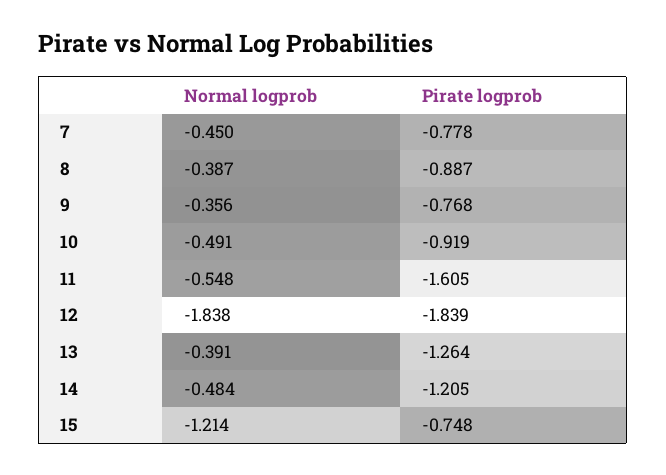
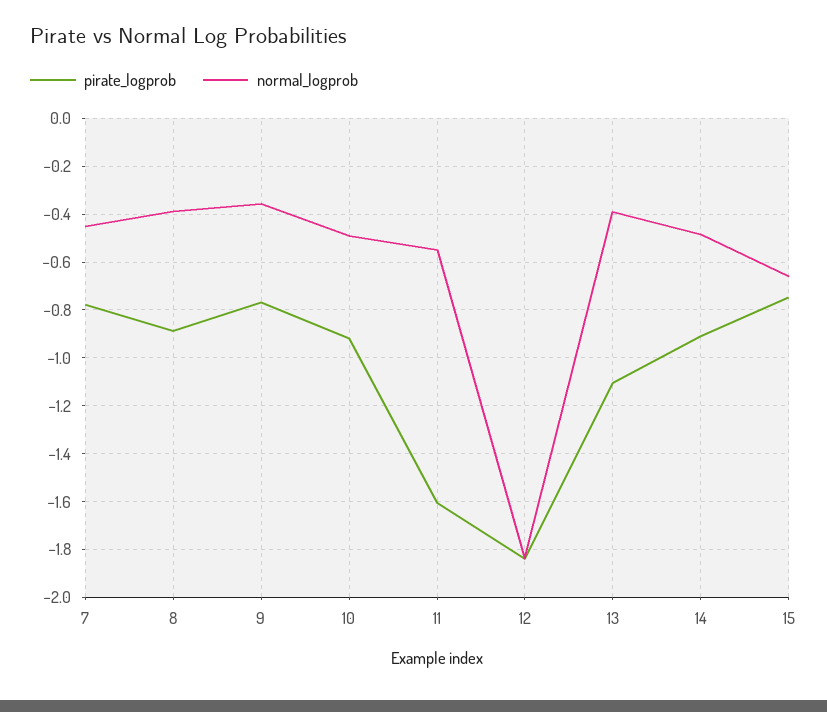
  {
    "Normal logprob": {
      "7": -0.45,
      "8": -0.387,
      "9": -0.356,
      "10": -0.491,
      "11": -0.548,
      "12": -1.838,
      "13": -0.391,
      "14": -0.484,
-     "15": -1.214
+     "15": -0.65
    },
    "Pirate logprob": {
      "7": -0.778,
      "8": -0.887,
      "9": -0.768,
      "10": -0.919,
      "11": -1.605,
      "12": -1.839,
-     "13": -1.264,
+     "13": -1.1,
-     "14": -1.205,
+     "14": -0.9,
      "15": -0.748
    }
  }

